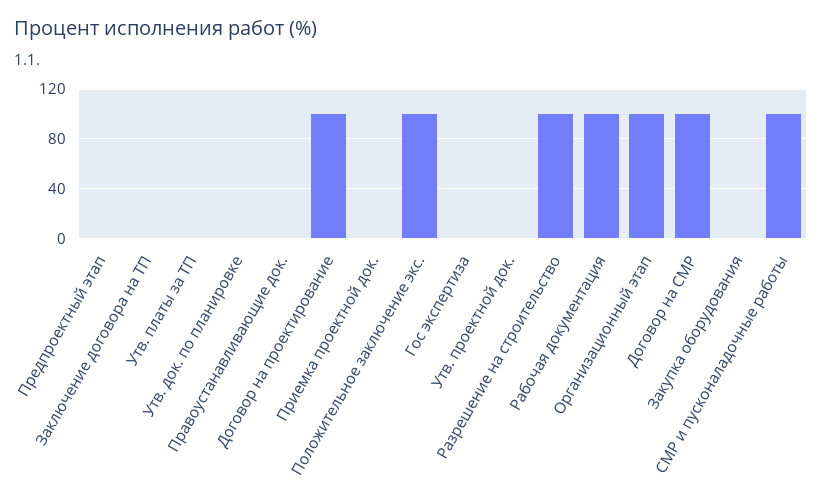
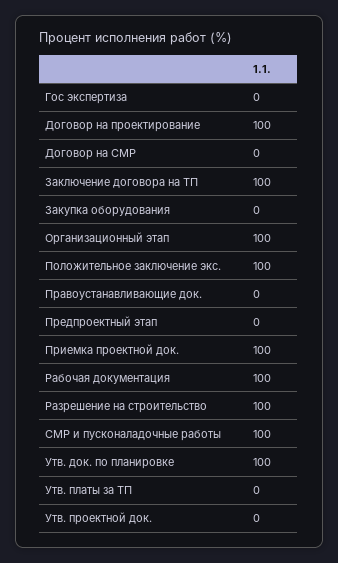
  {
    "Предпроектный этап": 0,
-   "Заключение договора на ТП": 0,
+   "Заключение договора на ТП": 100,
    "Утв. платы за ТП": 0,
-   "Утв. док. по планировке": 0,
+   "Утв. док. по планировке": 100,
    "Правоустанавливающие док.": 0,
    "Договор на проектирование": 100,
-   "Приемка проектной док.": 0,
+   "Приемка проектной док.": 100,
    "Положительное заключение экс.": 100,
    "Гос экспертиза": 0,
    "Утв. проектной док.": 0,
    "Разрешение на строительство": 100,
    "Рабочая документация": 100,
    "Организационный этап": 100,
-   "Договор на СМР": 100,
+   "Договор на СМР": 0,
    "Закупка оборудования": 0,
    "СМР и пусконаладочные работы": 100
  }

